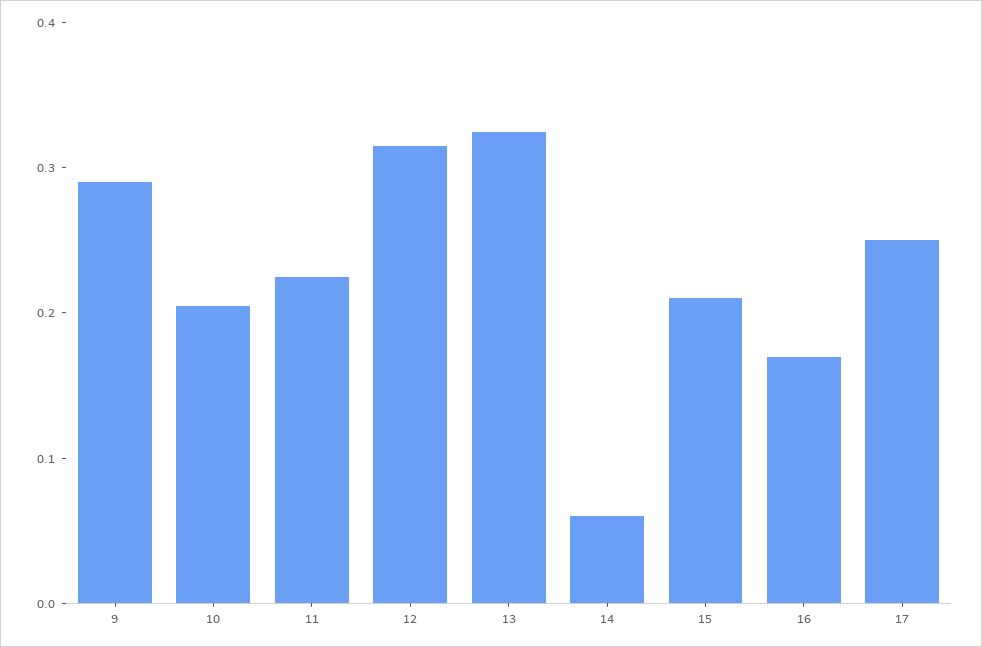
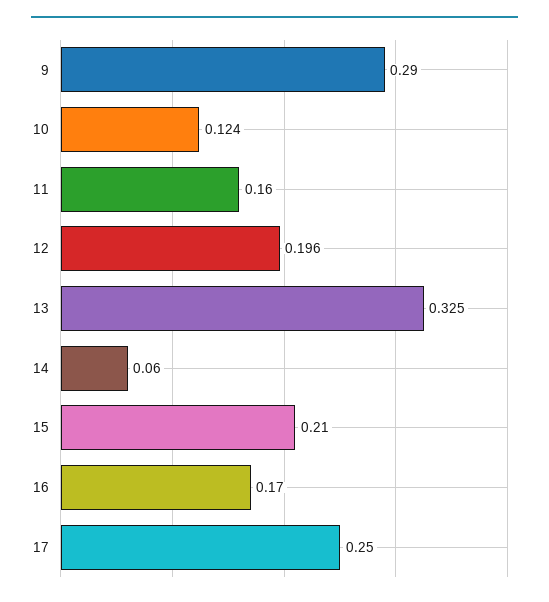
  {
    "9": 0.29,
-   "10": 0.2,
+   "10": 0.124,
-   "11": 0.22,
+   "11": 0.16,
-   "12": 0.32,
+   "12": 0.196,
    "13": 0.325,
    "14": 0.06,
    "15": 0.21,
    "16": 0.17,
    "17": 0.25
  }

